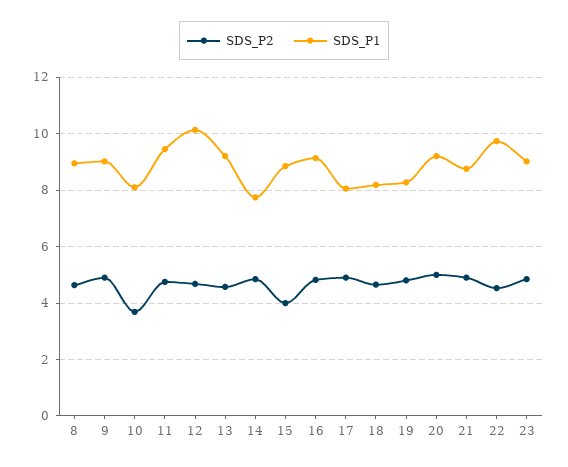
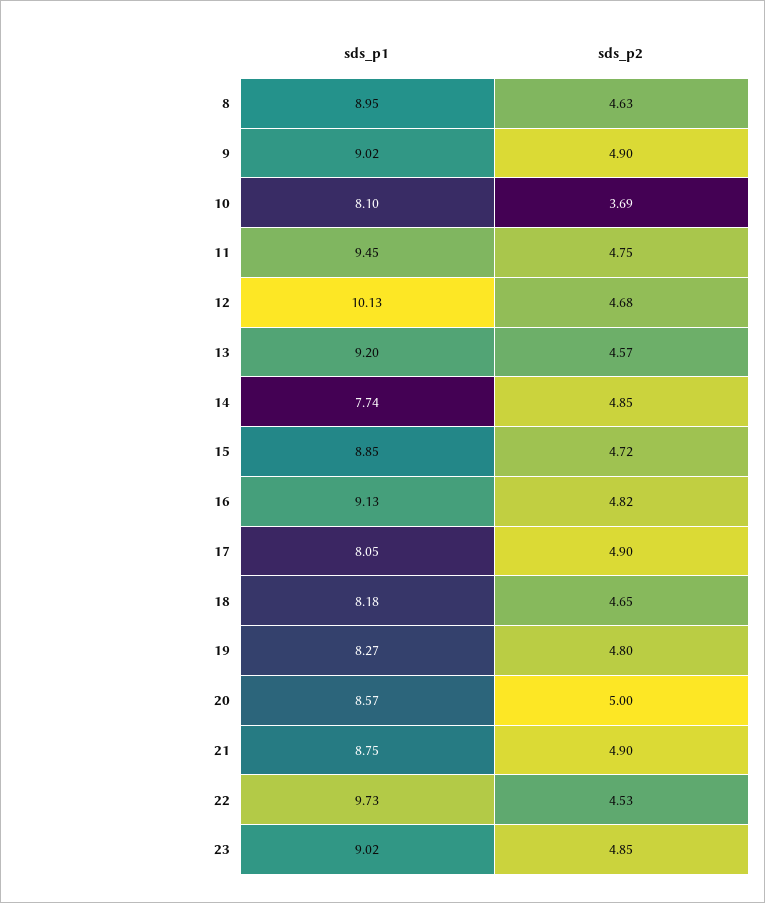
  {
    "SDS_P2": {
      "8": 4.63,
      "9": 4.9,
      "10": 3.69,
      "11": 4.75,
      "12": 4.68,
      "13": 4.57,
      "14": 4.85,
-     "15": 4,
+     "15": 4.72,
      "16": 4.82,
      "17": 4.9,
      "18": 4.65,
      "19": 4.8,
      "20": 5,
      "21": 4.9,
      "22": 4.53,
      "23": 4.85
    },
    "SDS_P1": {
      "8": 8.95,
      "9": 9.02,
      "10": 8.1,
      "11": 9.45,
      "12": 10.13,
      "13": 9.2,
      "14": 7.74,
      "15": 8.85,
      "16": 9.13,
      "17": 8.05,
      "18": 8.18,
      "19": 8.27,
-     "20": 9.25,
+     "20": 8.57,
      "21": 8.75,
      "22": 9.73,
      "23": 9.02
    }
  }

